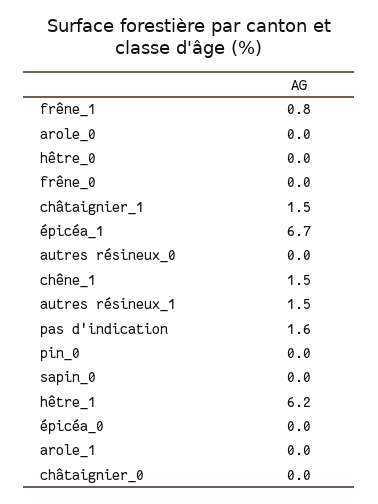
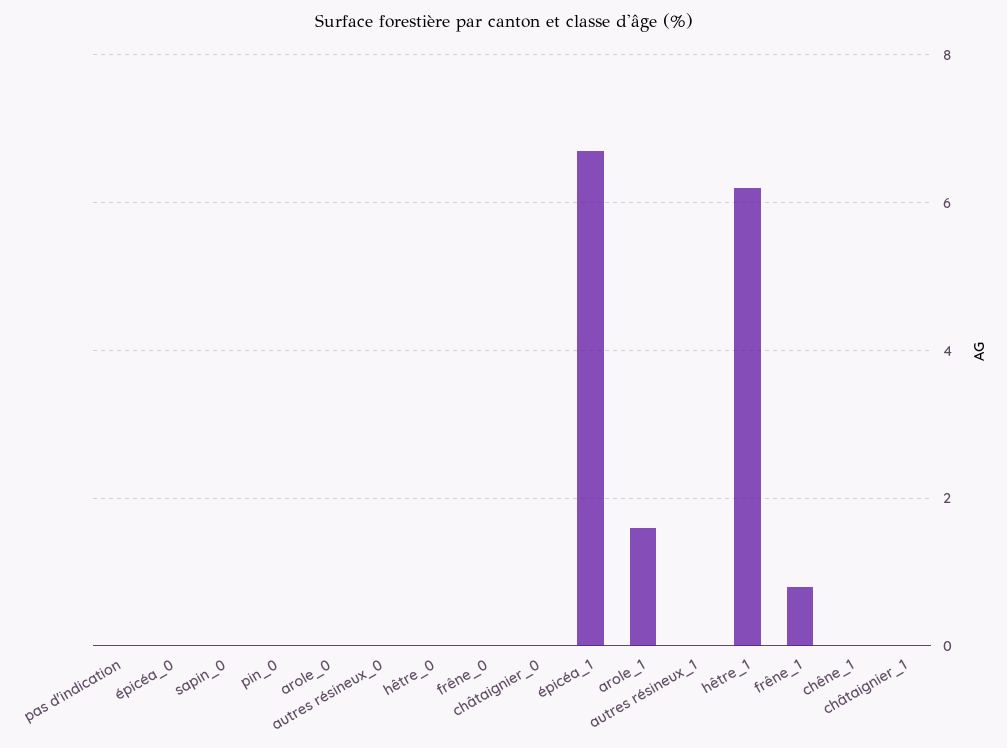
  {
    "frêne_1": 0.8,
    "arole_0": 0,
    "hêtre_0": 0,
    "frêne_0": 0,
-   "châtaignier_1": 1.5,
+   "châtaignier_1": 0,
    "épicéa_1": 6.7,
    "autres résineux_0": 0,
-   "chêne_1": 1.5,
+   "chêne_1": 0,
-   "autres résineux_1": 1.5,
+   "autres résineux_1": 0,
-   "pas d'indication": 1.6,
+   "pas d'indication": 0,
    "pin_0": 0,
    "sapin_0": 0,
    "hêtre_1": 6.2,
    "épicéa_0": 0,
-   "arole_1": 0,
+   "arole_1": 1.5,
    "châtaignier_0": 0
  }

